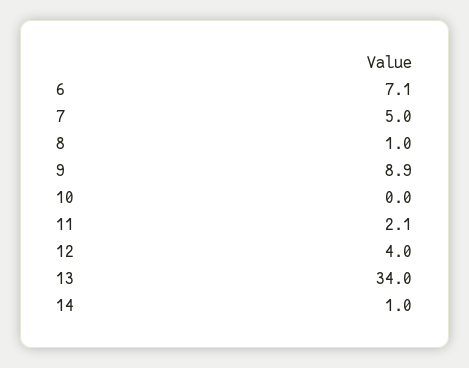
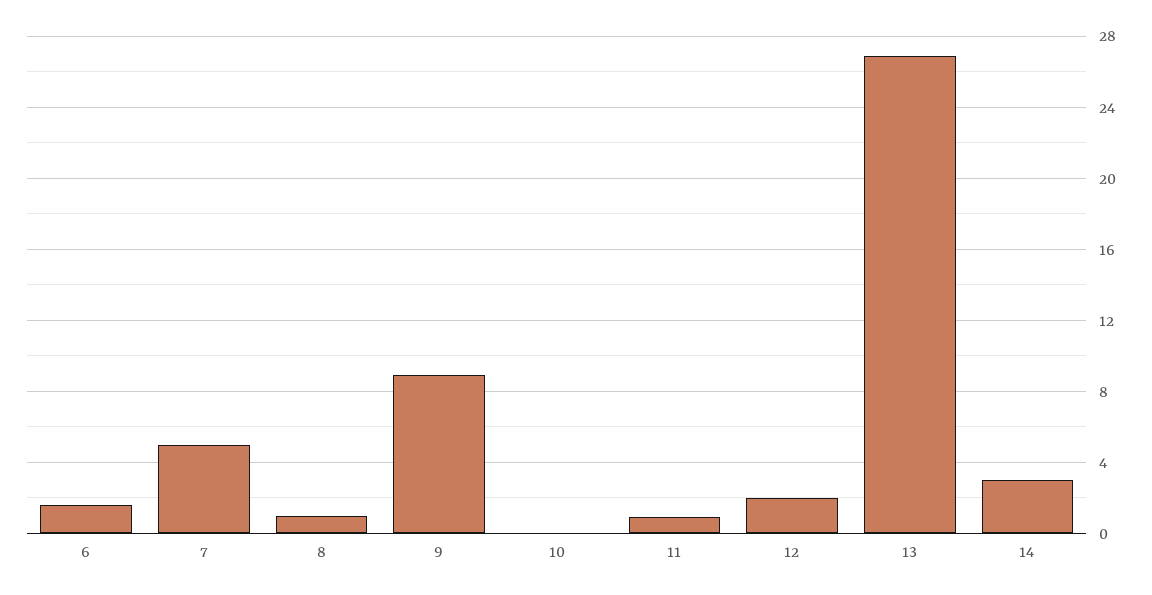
  {
-   "6": 7.1,
+   "6": 1.5,
    "7": 5,
    "8": 1,
    "9": 8.9,
    "10": 0,
-   "11": 2.1,
+   "11": 1,
-   "12": 4,
+   "12": 2,
-   "13": 34,
+   "13": 27,
-   "14": 1
+   "14": 3
  }

